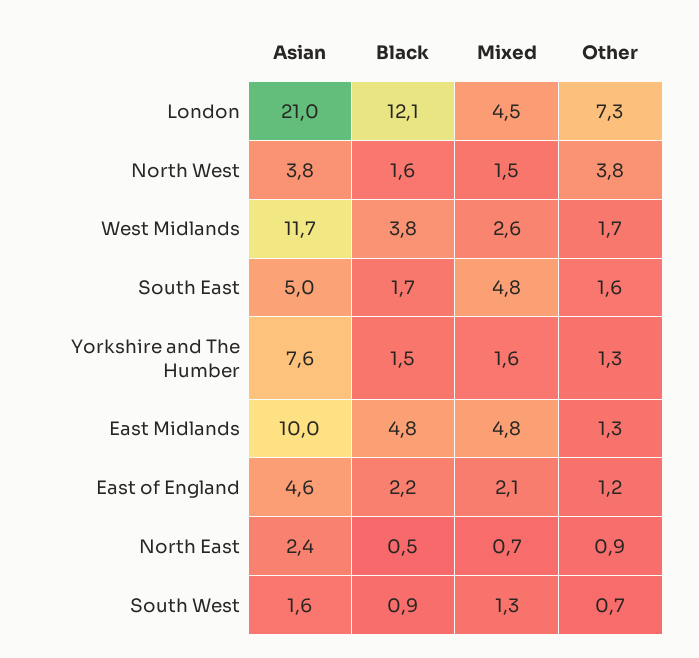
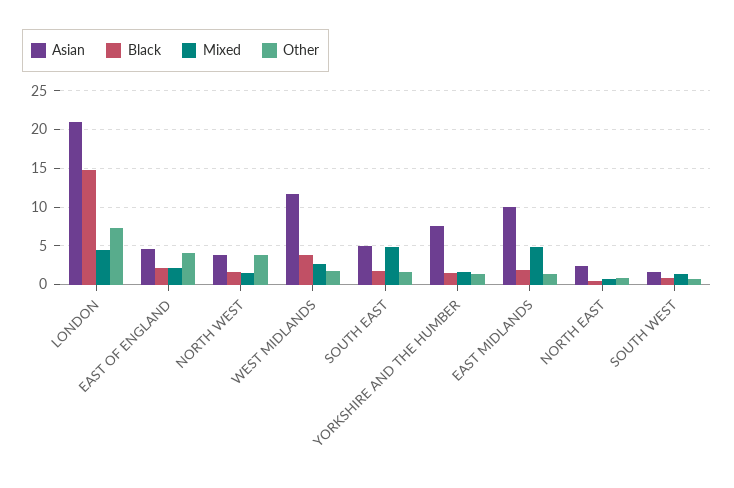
  {
    "Asian": {
      "London": 21,
      "North West": 3.8,
      "West Midlands": 11.7,
      "South East": 5,
      "Yorkshire and The Humber": 7.6,
      "East Midlands": 10,
      "East of England": 4.6,
      "North East": 2.4,
      "South West": 1.6
    },
    "Black": {
-     "London": 12.1,
+     "London": 15,
      "North West": 1.6,
      "West Midlands": 3.8,
      "South East": 1.7,
      "Yorkshire and The Humber": 1.5,
-     "East Midlands": 4.8,
+     "East Midlands": 2,
      "East of England": 2.2,
      "North East": 0.5,
      "South West": 0.9
    },
    "Mixed": {
      "London": 4.5,
      "North West": 1.5,
      "West Midlands": 2.6,
      "South East": 4.8,
      "Yorkshire and The Humber": 1.6,
      "East Midlands": 4.8,
      "East of England": 2.1,
      "North East": 0.7,
      "South West": 1.3
    },
    "Other": {
      "London": 7.3,
      "North West": 3.8,
      "West Midlands": 1.7,
      "South East": 1.6,
      "Yorkshire and The Humber": 1.3,
      "East Midlands": 1.3,
-     "East of England": 1.2,
+     "East of England": 4,
      "North East": 0.9,
      "South West": 0.7
    }
  }

